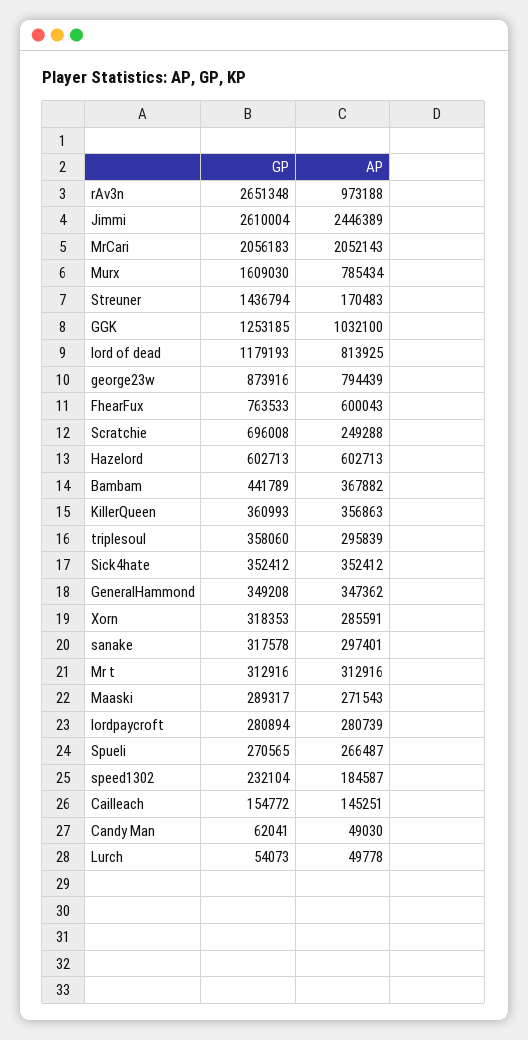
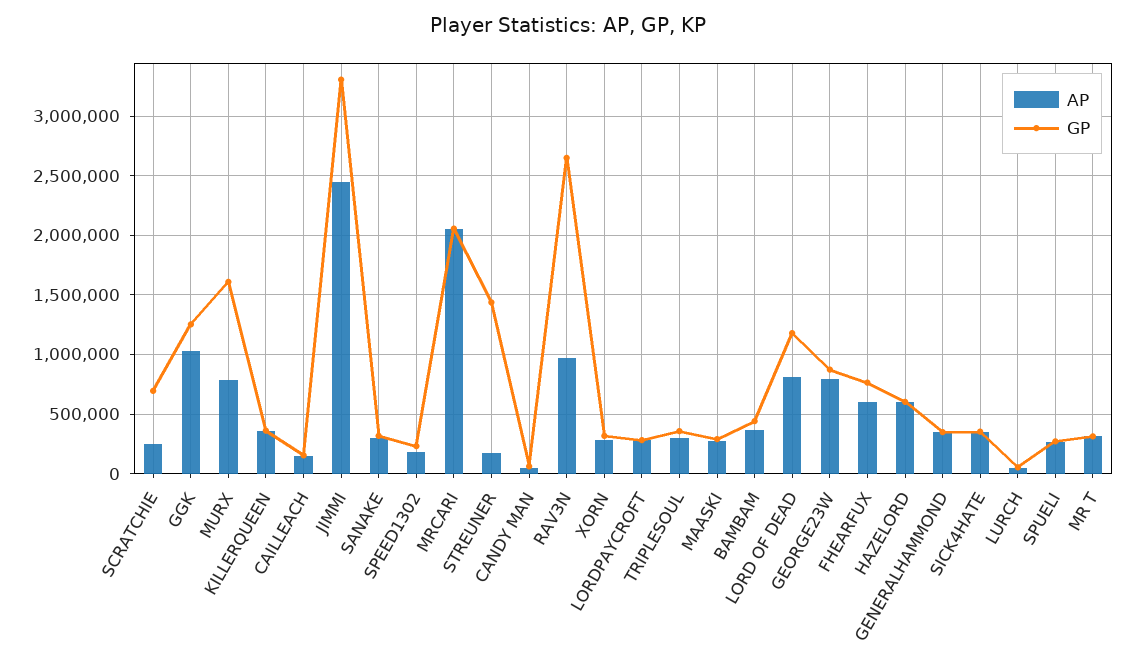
  {
    "GP": {
      "rAv3n": 2651348,
-     "Jimmi": 2610004,
+     "Jimmi": 3300000,
      "MrCari": 2056183,
      "Murx": 1609030,
      "Streuner": 1436794,
      "GGK": 1253185,
      "lord of dead": 1179193,
      "george23w": 873916,
      "FhearFux": 763533,
      "Scratchie": 696008,
      "Hazelord": 602713,
      "Bambam": 441789,
      "KillerQueen": 360993,
      "triplesoul": 358060,
      "Sick4hate": 352412,
      "GeneralHammond": 349208,
      "Xorn": 318353,
      "sanake": 317578,
      "Mr t": 312916,
      "Maaski": 289317,
      "lordpaycroft": 280894,
      "Spueli": 270565,
      "speed1302": 232104,
      "Cailleach": 154772,
      "Candy Man": 62041,
      "Lurch": 54073
    },
    "AP": {
      "rAv3n": 973188,
      "Jimmi": 2446389,
      "MrCari": 2052143,
      "Murx": 785434,
      "Streuner": 170483,
      "GGK": 1032100,
      "lord of dead": 813925,
      "george23w": 794439,
      "FhearFux": 600043,
      "Scratchie": 249288,
      "Hazelord": 602713,
      "Bambam": 367882,
      "KillerQueen": 356863,
      "triplesoul": 295839,
      "Sick4hate": 352412,
      "GeneralHammond": 347362,
      "Xorn": 285591,
      "sanake": 297401,
      "Mr t": 312916,
      "Maaski": 271543,
      "lordpaycroft": 280739,
      "Spueli": 266487,
      "speed1302": 184587,
      "Cailleach": 145251,
      "Candy Man": 49030,
      "Lurch": 49778
    }
  }

